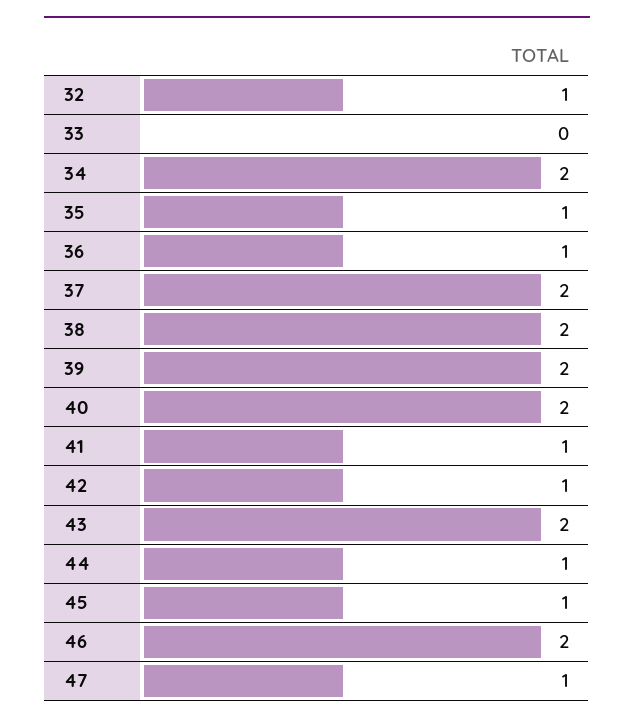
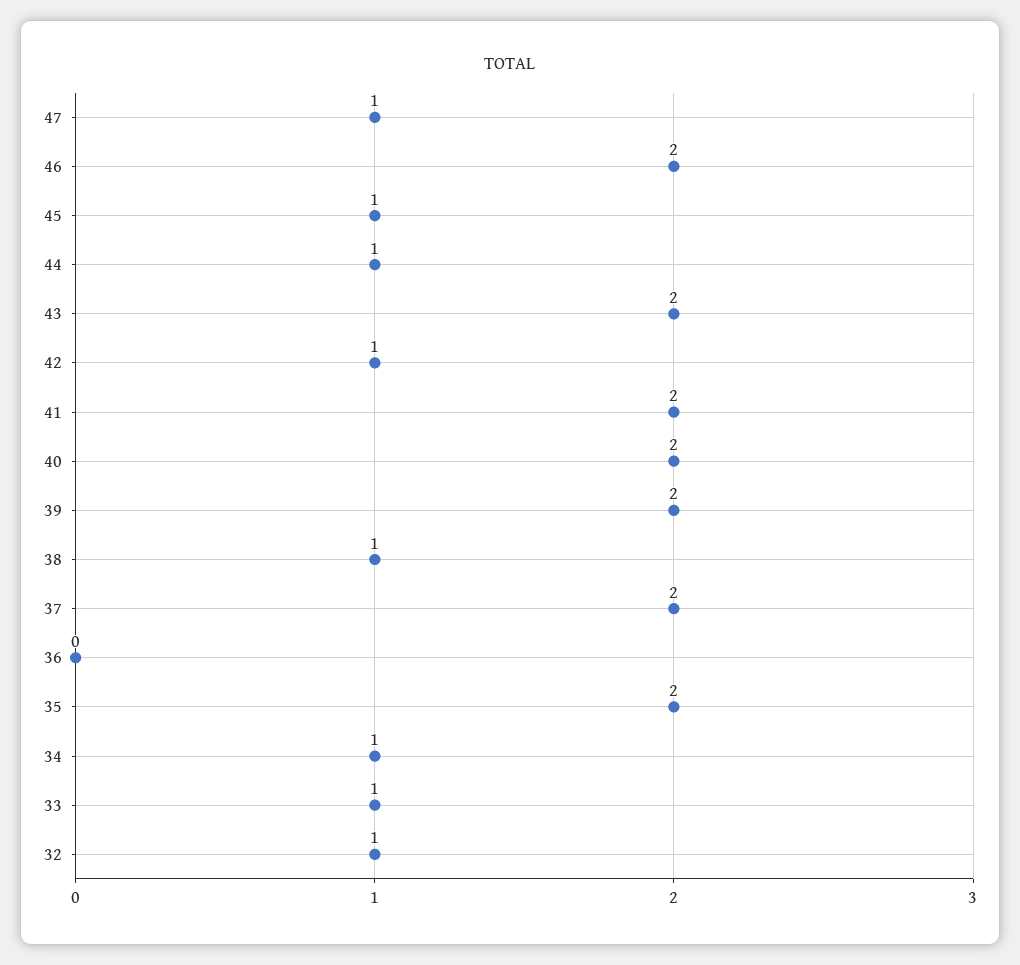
  {
    "32": 1,
-   "33": 0,
+   "33": 1,
-   "34": 2,
+   "34": 1,
-   "35": 1,
+   "35": 2,
-   "36": 1,
+   "36": 0,
    "37": 2,
-   "38": 2,
+   "38": 1,
    "39": 2,
    "40": 2,
-   "41": 1,
+   "41": 2,
    "42": 1,
    "43": 2,
    "44": 1,
    "45": 1,
    "46": 2,
    "47": 1
  }

